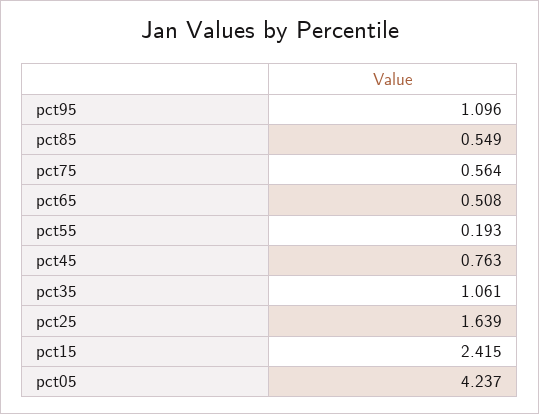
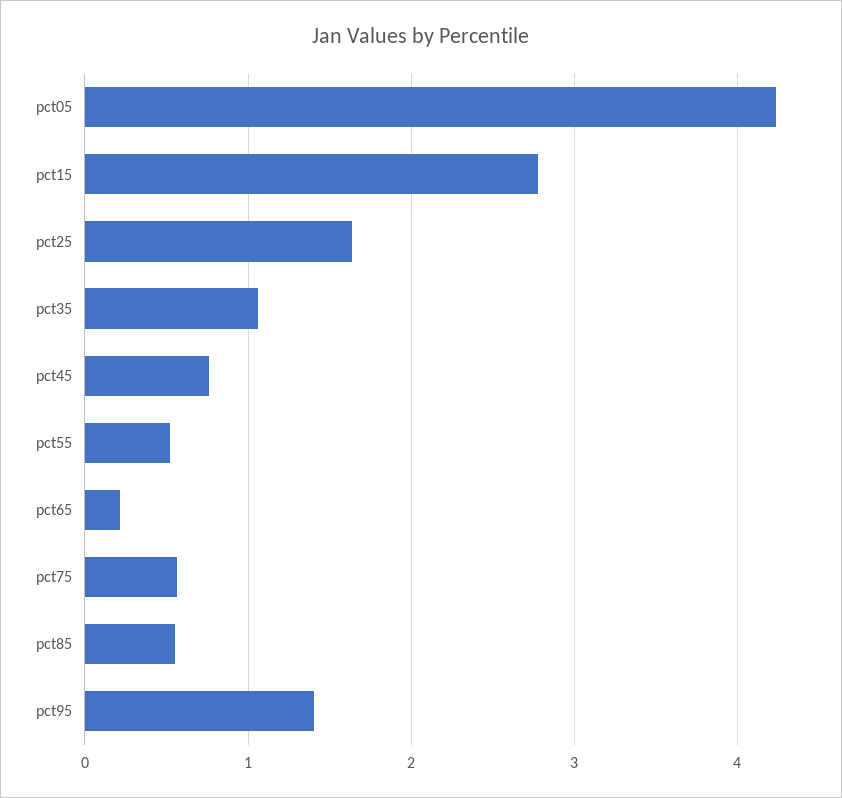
  {
-   "pct95": 1.096,
+   "pct95": 1.4,
    "pct85": 0.549,
    "pct75": 0.564,
-   "pct65": 0.508,
+   "pct65": 0.2,
-   "pct55": 0.193,
+   "pct55": 0.5,
    "pct45": 0.763,
    "pct35": 1.061,
    "pct25": 1.639,
-   "pct15": 2.415,
+   "pct15": 2.8,
    "pct05": 4.237
  }

